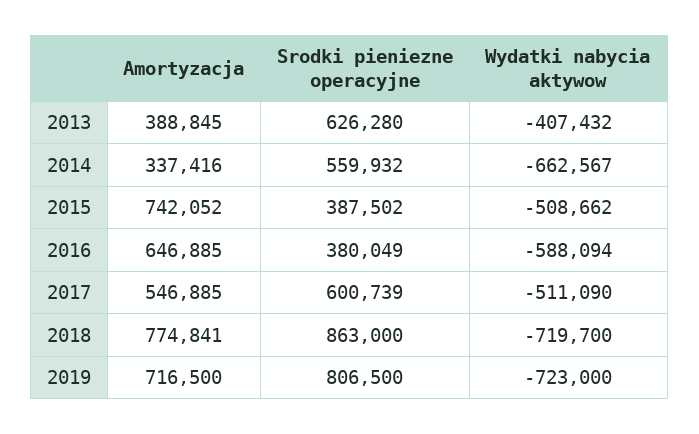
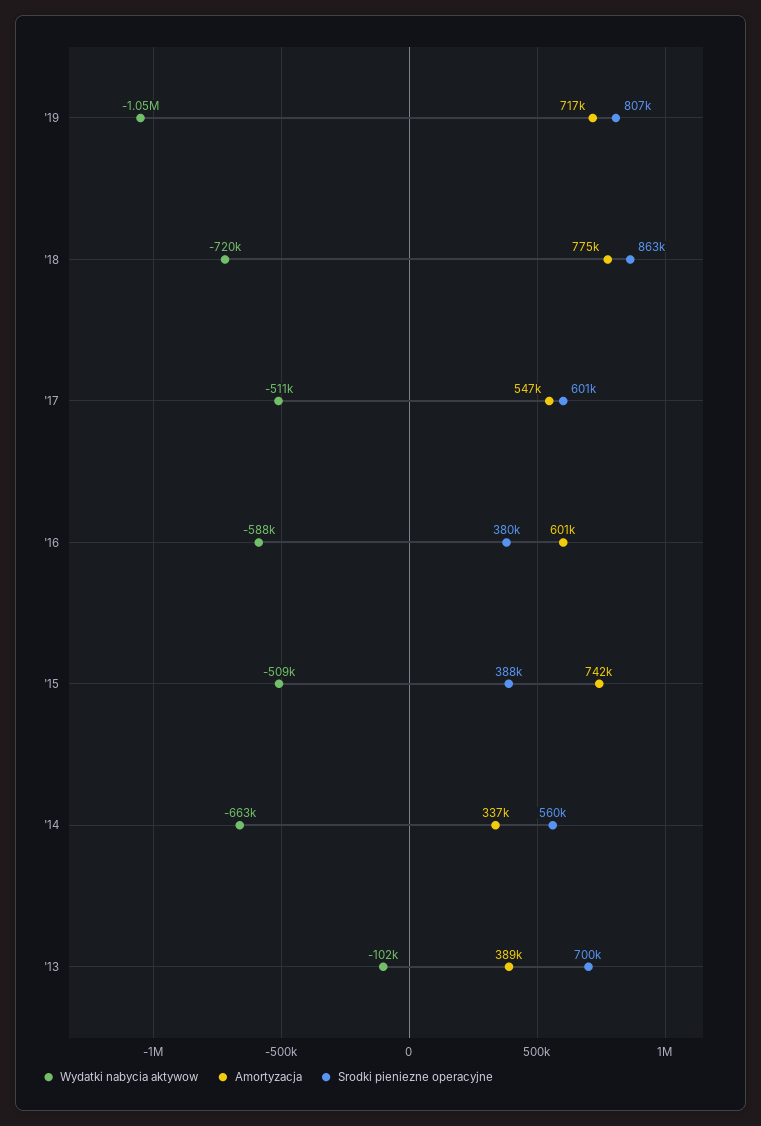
  {
    "Amortyzacja": {
      "2013": 388845,
      "2014": 337416,
      "2015": 742052,
-     "2016": 646885,
+     "2016": 601000,
      "2017": 546885,
      "2018": 774841,
      "2019": 716500
    },
    "Srodki pieniezne operacyjne": {
-     "2013": 626280,
+     "2013": 700000,
      "2014": 559932,
      "2015": 387502,
      "2016": 380049,
      "2017": 600739,
      "2018": 863000,
      "2019": 806500
    },
    "Wydatki nabycia aktywow": {
-     "2013": -407432,
+     "2013": -102000,
      "2014": -662567,
      "2015": -508662,
      "2016": -588094,
      "2017": -511090,
      "2018": -719700,
-     "2019": -723000
+     "2019": -1050000
    }
  }

